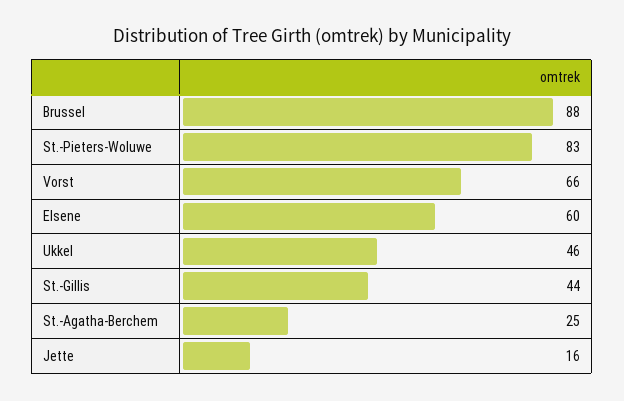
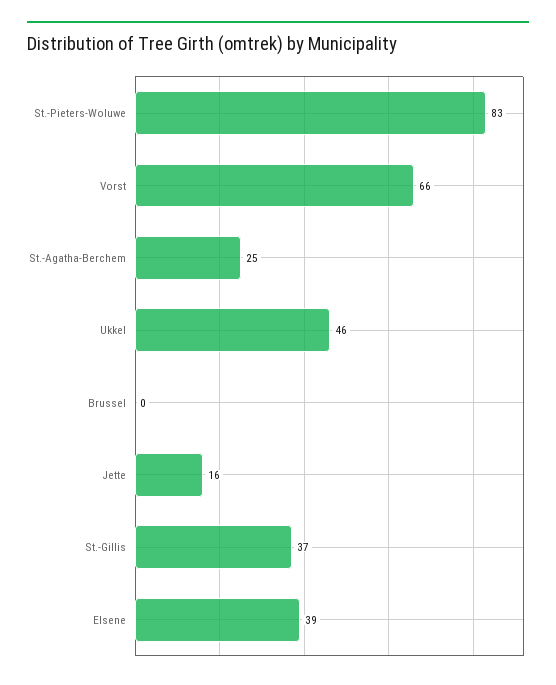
  {
-   "Brussel": 88,
+   "Brussel": 0,
    "St.-Pieters-Woluwe": 83,
    "Vorst": 66,
-   "Elsene": 60,
+   "Elsene": 39,
    "Ukkel": 46,
-   "St.-Gillis": 44,
+   "St.-Gillis": 37,
    "St.-Agatha-Berchem": 25,
    "Jette": 16
  }

